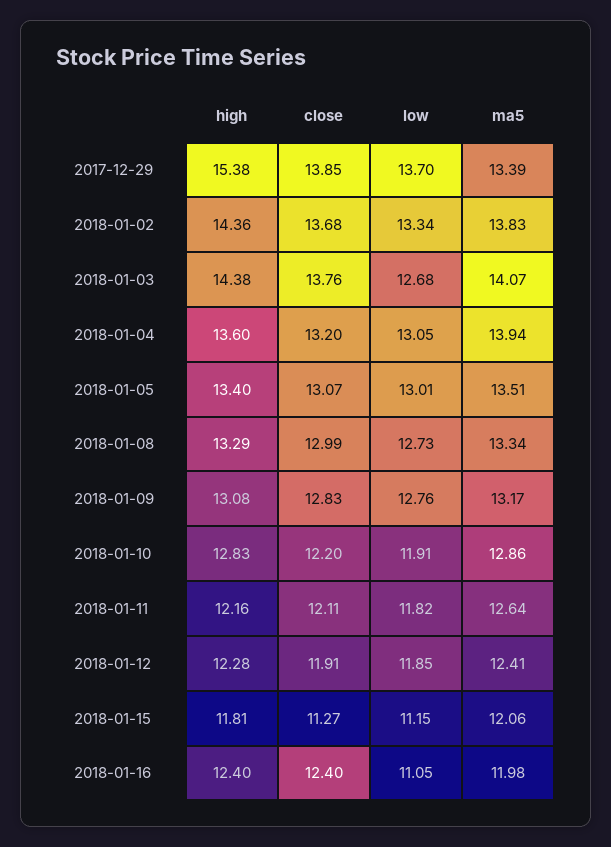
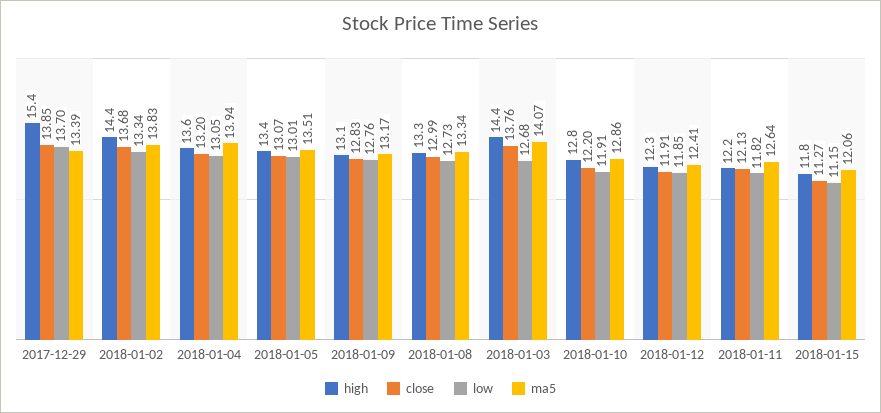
  {
    "high": {
      "2017-12-29": 15.38,
      "2018-01-02": 14.36,
      "2018-01-03": 14.38,
      "2018-01-04": 13.6,
      "2018-01-05": 13.4,
      "2018-01-08": 13.29,
      "2018-01-09": 13.08,
      "2018-01-10": 12.83,
      "2018-01-11": 12.16,
      "2018-01-12": 12.28,
-     "2018-01-15": 11.81,
+     "2018-01-15": 11.81
-     "2018-01-16": 12.4
    },
    "close": {
      "2017-12-29": 13.85,
      "2018-01-02": 13.68,
      "2018-01-03": 13.76,
      "2018-01-04": 13.2,
      "2018-01-05": 13.07,
      "2018-01-08": 12.99,
      "2018-01-09": 12.83,
      "2018-01-10": 12.2,
-     "2018-01-11": 12.11,
+     "2018-01-11": 12.13,
      "2018-01-12": 11.91,
-     "2018-01-15": 11.27,
+     "2018-01-15": 11.27
-     "2018-01-16": 12.4
    },
    "low": {
      "2017-12-29": 13.7,
      "2018-01-02": 13.34,
      "2018-01-03": 12.68,
      "2018-01-04": 13.05,
      "2018-01-05": 13.01,
      "2018-01-08": 12.73,
      "2018-01-09": 12.76,
      "2018-01-10": 11.91,
      "2018-01-11": 11.82,
      "2018-01-12": 11.85,
-     "2018-01-15": 11.15,
+     "2018-01-15": 11.15
-     "2018-01-16": 11.05
    },
    "ma5": {
      "2017-12-29": 13.39,
      "2018-01-02": 13.83,
      "2018-01-03": 14.07,
      "2018-01-04": 13.94,
      "2018-01-05": 13.51,
      "2018-01-08": 13.34,
      "2018-01-09": 13.17,
      "2018-01-10": 12.86,
      "2018-01-11": 12.64,
      "2018-01-12": 12.41,
-     "2018-01-15": 12.06,
+     "2018-01-15": 12.06
-     "2018-01-16": 11.98
    }
  }

